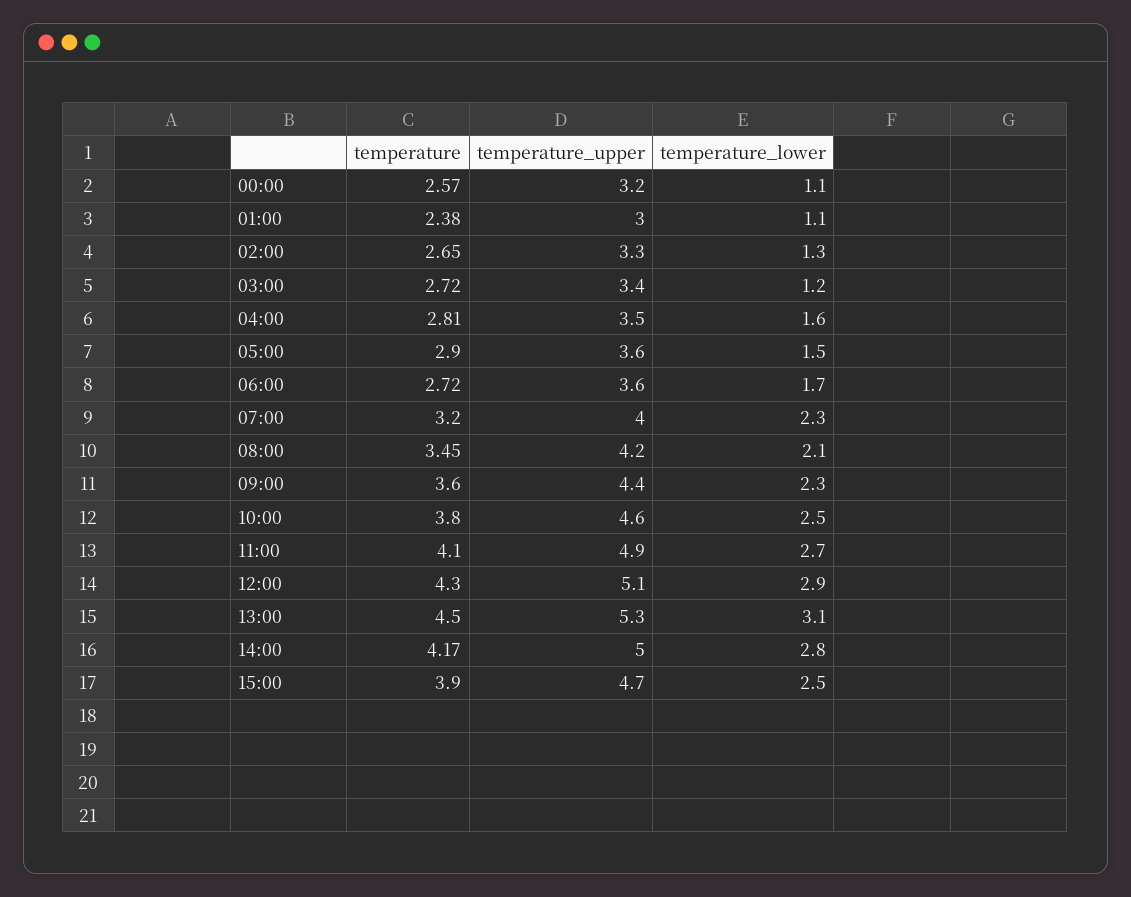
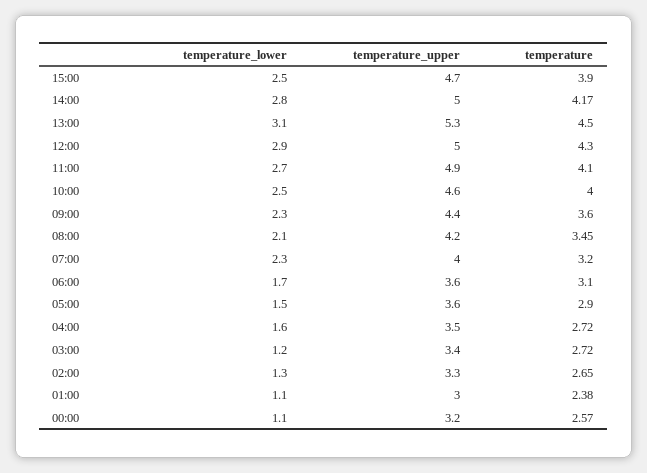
  {
    "temperature": {
      "00:00": 2.57,
      "01:00": 2.38,
      "02:00": 2.65,
      "03:00": 2.72,
-     "04:00": 2.81,
+     "04:00": 2.72,
      "05:00": 2.9,
-     "06:00": 2.72,
+     "06:00": 3.1,
      "07:00": 3.2,
      "08:00": 3.45,
      "09:00": 3.6,
-     "10:00": 3.8,
+     "10:00": 4,
      "11:00": 4.1,
      "12:00": 4.3,
      "13:00": 4.5,
      "14:00": 4.17,
      "15:00": 3.9
    },
    "temperature_upper": {
      "00:00": 3.2,
      "01:00": 3,
      "02:00": 3.3,
      "03:00": 3.4,
      "04:00": 3.5,
      "05:00": 3.6,
      "06:00": 3.6,
      "07:00": 4,
      "08:00": 4.2,
      "09:00": 4.4,
      "10:00": 4.6,
      "11:00": 4.9,
-     "12:00": 5.1,
+     "12:00": 5,
      "13:00": 5.3,
      "14:00": 5,
      "15:00": 4.7
    },
    "temperature_lower": {
      "00:00": 1.1,
      "01:00": 1.1,
      "02:00": 1.3,
      "03:00": 1.2,
      "04:00": 1.6,
      "05:00": 1.5,
      "06:00": 1.7,
      "07:00": 2.3,
      "08:00": 2.1,
      "09:00": 2.3,
      "10:00": 2.5,
      "11:00": 2.7,
      "12:00": 2.9,
      "13:00": 3.1,
      "14:00": 2.8,
      "15:00": 2.5
    }
  }

